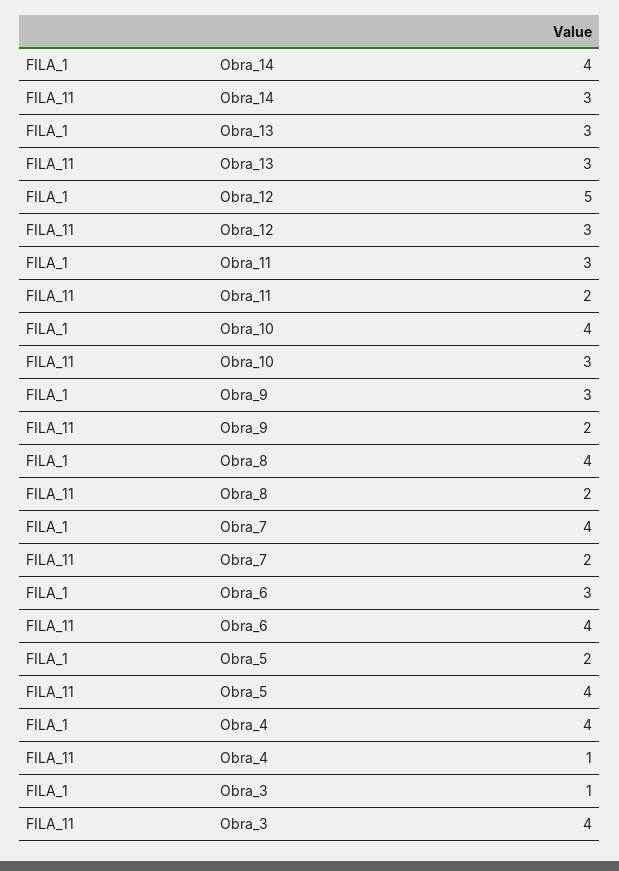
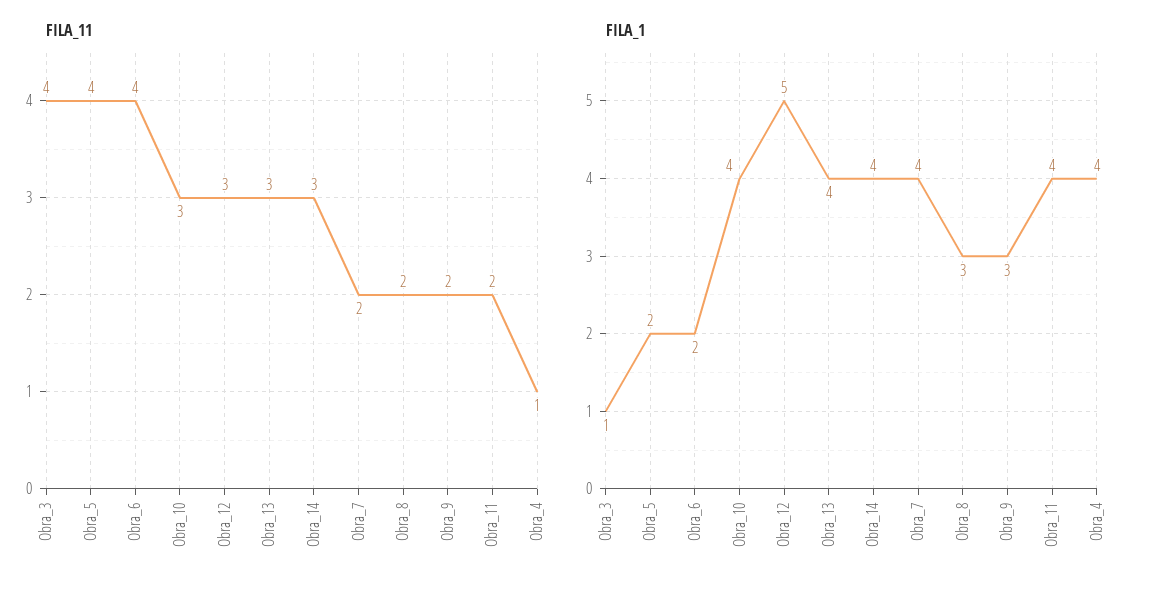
  {
    "FILA_1": {
      "Obra_14": 4,
-     "Obra_13": 3,
+     "Obra_13": 4,
      "Obra_12": 5,
-     "Obra_11": 3,
+     "Obra_11": 4,
      "Obra_10": 4,
      "Obra_9": 3,
-     "Obra_8": 4,
+     "Obra_8": 3,
      "Obra_7": 4,
-     "Obra_6": 3,
+     "Obra_6": 2,
      "Obra_5": 2,
      "Obra_4": 4,
      "Obra_3": 1
    },
    "FILA_11": {
      "Obra_14": 3,
      "Obra_13": 3,
      "Obra_12": 3,
      "Obra_11": 2,
      "Obra_10": 3,
      "Obra_9": 2,
      "Obra_8": 2,
      "Obra_7": 2,
      "Obra_6": 4,
      "Obra_5": 4,
      "Obra_4": 1,
      "Obra_3": 4
    }
  }

